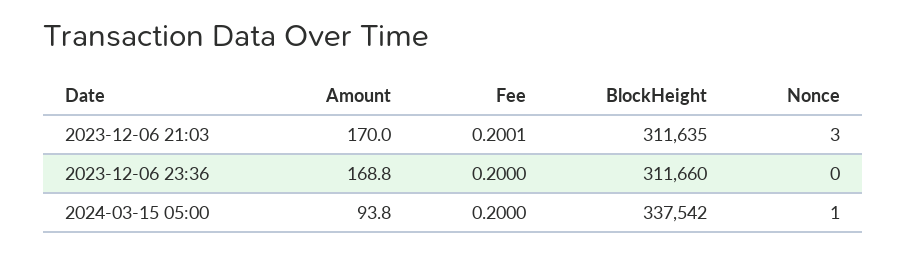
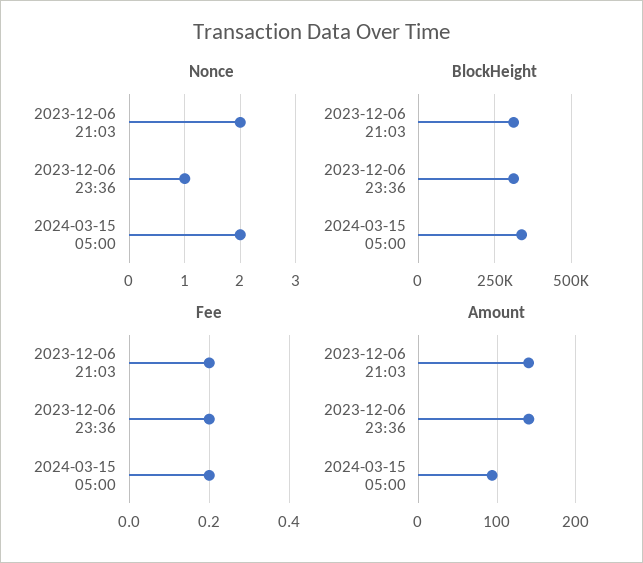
  {
    "Amount": {
-     "2023-12-06 21:03": 170,
+     "2023-12-06 21:03": 140,
-     "2023-12-06 23:36": 168.8,
+     "2023-12-06 23:36": 140,
      "2024-03-15 05:00": 93.8
    },
    "Fee": {
      "2023-12-06 21:03": 0.2001,
      "2023-12-06 23:36": 0.2,
      "2024-03-15 05:00": 0.2
    },
    "BlockHeight": {
      "2023-12-06 21:03": 311635,
      "2023-12-06 23:36": 311660,
      "2024-03-15 05:00": 337542
    },
    "Nonce": {
-     "2023-12-06 21:03": 3,
+     "2023-12-06 21:03": 2,
-     "2023-12-06 23:36": 0,
+     "2023-12-06 23:36": 1,
-     "2024-03-15 05:00": 1
+     "2024-03-15 05:00": 2
    }
  }

